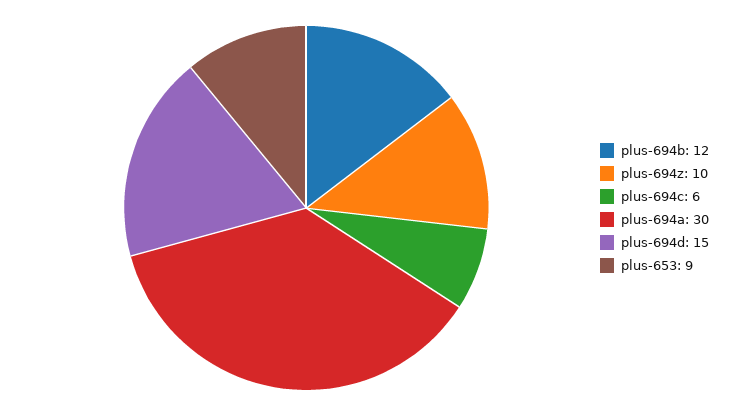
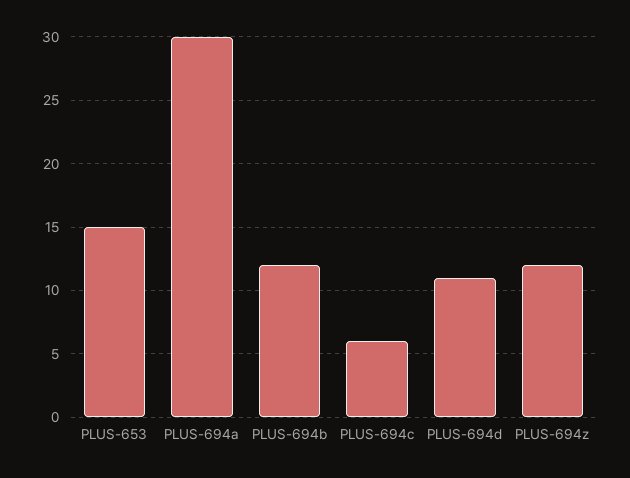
  {
    "plus-694b": 12,
-   "plus-694z": 10,
+   "plus-694z": 12,
    "plus-694c": 6,
    "plus-694a": 30,
-   "plus-694d": 15,
+   "plus-694d": 11,
-   "plus-653": 9
+   "plus-653": 15
  }

